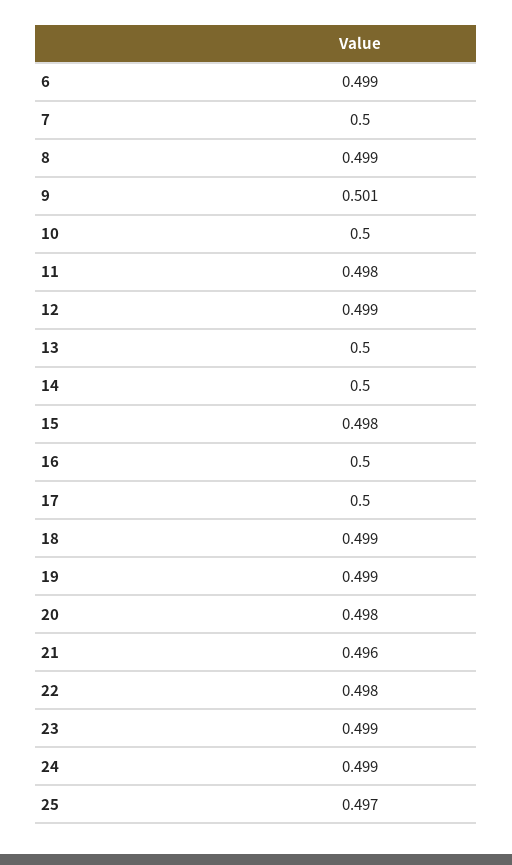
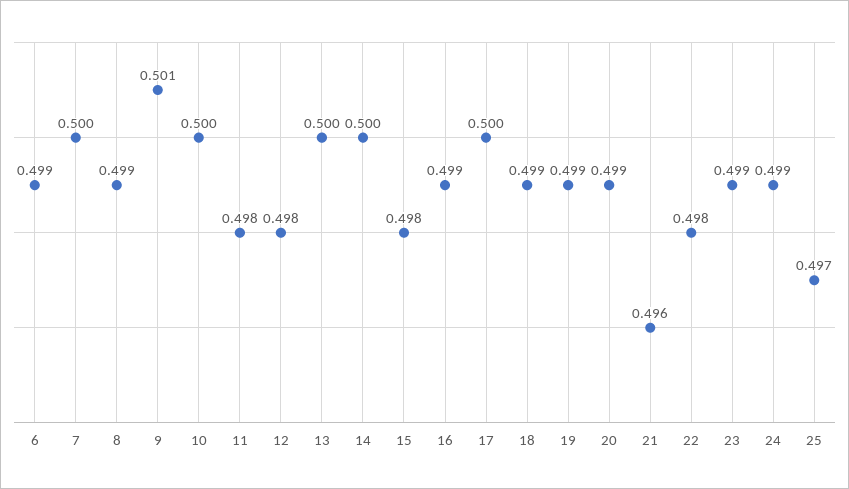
  {
    "6": 0.499,
    "7": 0.5,
    "8": 0.499,
    "9": 0.501,
    "10": 0.5,
    "11": 0.498,
-   "12": 0.499,
+   "12": 0.498,
    "13": 0.5,
    "14": 0.5,
    "15": 0.498,
-   "16": 0.5,
+   "16": 0.499,
    "17": 0.5,
    "18": 0.499,
    "19": 0.499,
-   "20": 0.498,
+   "20": 0.499,
    "21": 0.496,
    "22": 0.498,
    "23": 0.499,
    "24": 0.499,
    "25": 0.497
  }

